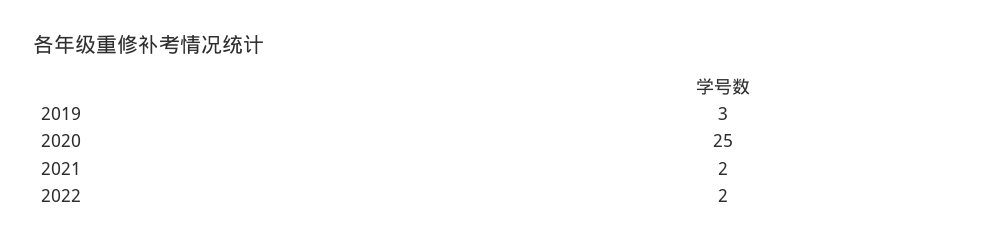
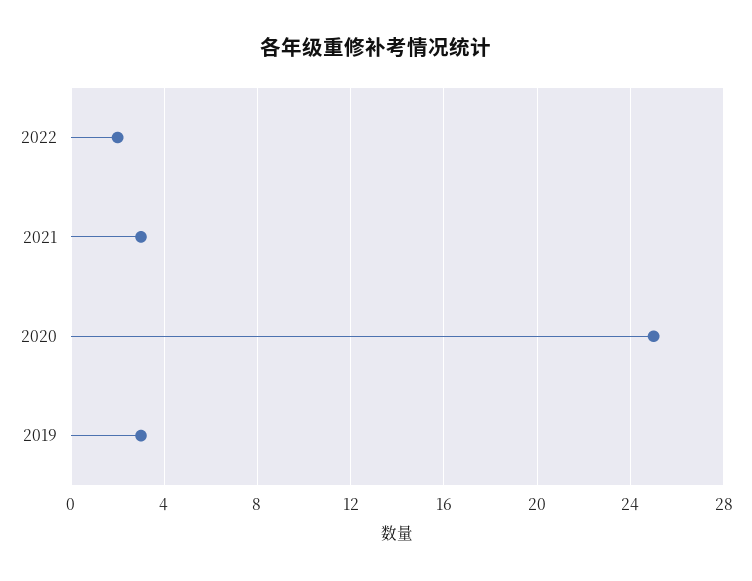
  {
    "2019": 3,
    "2020": 25,
-   "2021": 2,
+   "2021": 3,
    "2022": 2
  }

